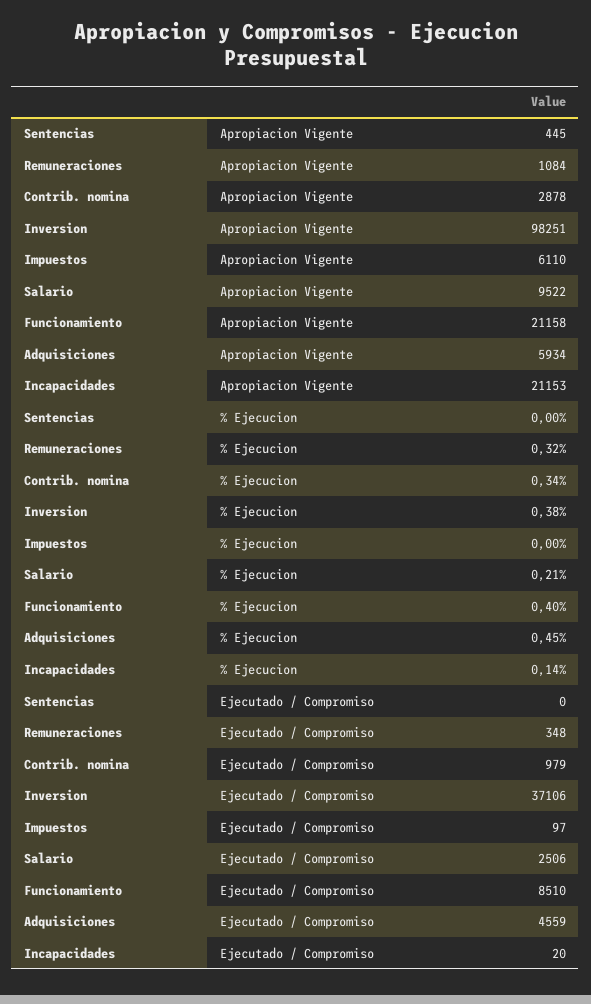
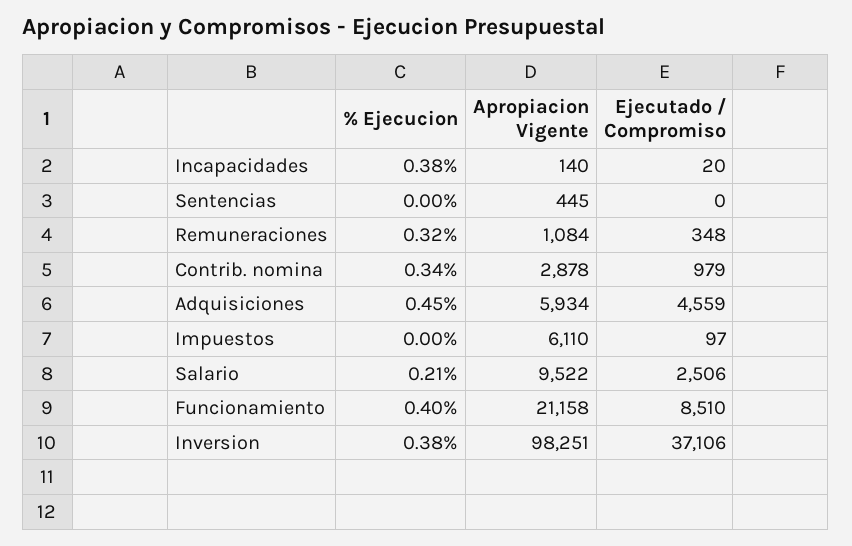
  {
    "Sentencias": {
      "Apropiacion Vigente": 445,
      "% Ejecucion": 0,
      "Ejecutado / Compromiso": 0
    },
    "Remuneraciones": {
      "Apropiacion Vigente": 1084,
      "% Ejecucion": 0.32,
      "Ejecutado / Compromiso": 348
    },
    "Contrib. nomina": {
      "Apropiacion Vigente": 2878,
      "% Ejecucion": 0.34,
      "Ejecutado / Compromiso": 979
    },
    "Inversion": {
      "Apropiacion Vigente": 98251,
      "% Ejecucion": 0.38,
      "Ejecutado / Compromiso": 37106
    },
    "Impuestos": {
      "Apropiacion Vigente": 6110,
      "% Ejecucion": 0,
      "Ejecutado / Compromiso": 97
    },
    "Salario": {
      "Apropiacion Vigente": 9522,
      "% Ejecucion": 0.21,
      "Ejecutado / Compromiso": 2506
    },
    "Funcionamiento": {
      "Apropiacion Vigente": 21158,
      "% Ejecucion": 0.4,
      "Ejecutado / Compromiso": 8510
    },
    "Adquisiciones": {
      "Apropiacion Vigente": 5934,
      "% Ejecucion": 0.45,
      "Ejecutado / Compromiso": 4559
    },
    "Incapacidades": {
-     "Apropiacion Vigente": 21153,
+     "Apropiacion Vigente": 140,
-     "% Ejecucion": 0.14,
+     "% Ejecucion": 0.38,
      "Ejecutado / Compromiso": 20
    }
  }

